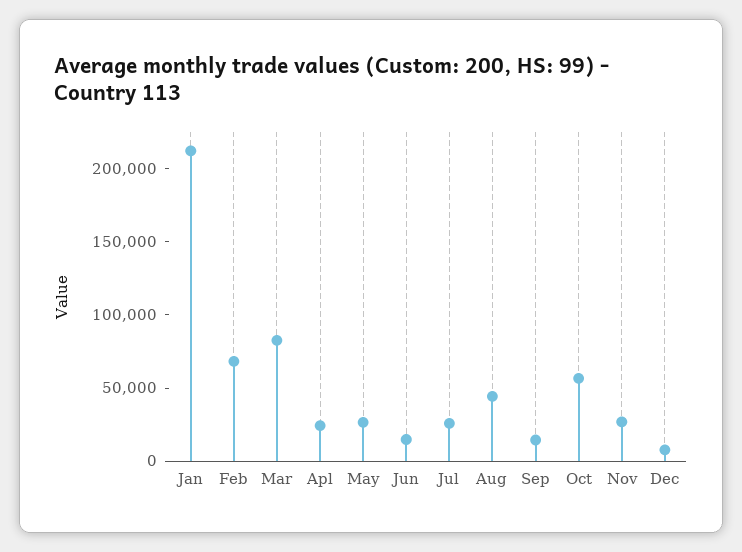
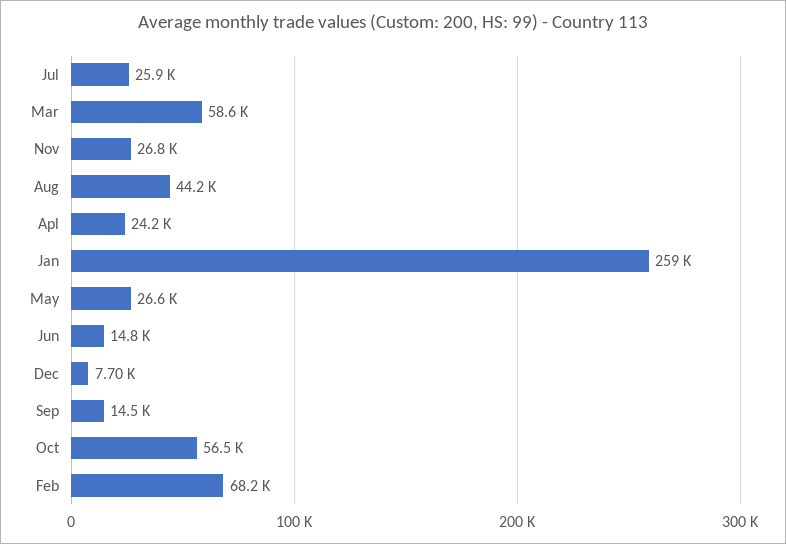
  {
-   "Jan": 210000,
+   "Jan": 259000,
    "Feb": 68200,
-   "Mar": 80000,
+   "Mar": 58600,
    "Apl": 24200,
    "May": 26600,
    "Jun": 14800,
    "Jul": 25900,
    "Aug": 44200,
    "Sep": 14500,
    "Oct": 56500,
    "Nov": 26800,
    "Dec": 7700
  }

